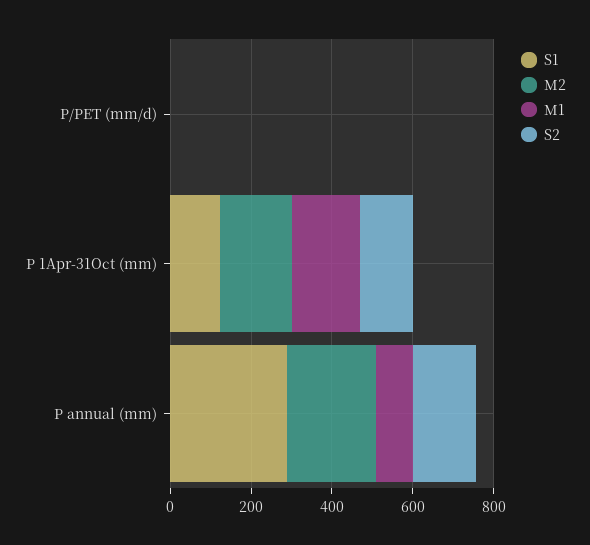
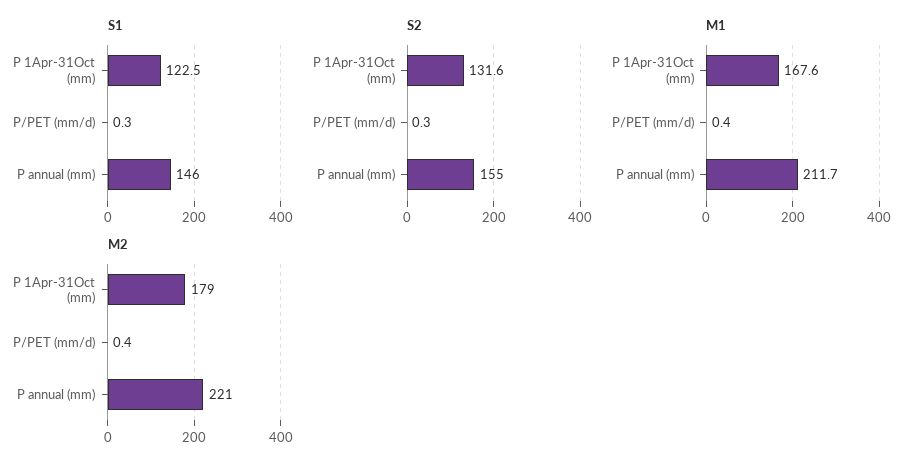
  {
    "S1": {
      "P/PET (mm/d)": 0.3,
      "P 1Apr-31Oct (mm)": 122.5,
-     "P annual (mm)": 300
+     "P annual (mm)": 146
    },
    "M2": {
      "P/PET (mm/d)": 0.4,
      "P 1Apr-31Oct (mm)": 179,
      "P annual (mm)": 221
    },
    "M1": {
      "P/PET (mm/d)": 0.4,
      "P 1Apr-31Oct (mm)": 167.6,
-     "P annual (mm)": 100
+     "P annual (mm)": 211.7
    },
    "S2": {
      "P/PET (mm/d)": 0.3,
      "P 1Apr-31Oct (mm)": 131.6,
      "P annual (mm)": 155
    }
  }

